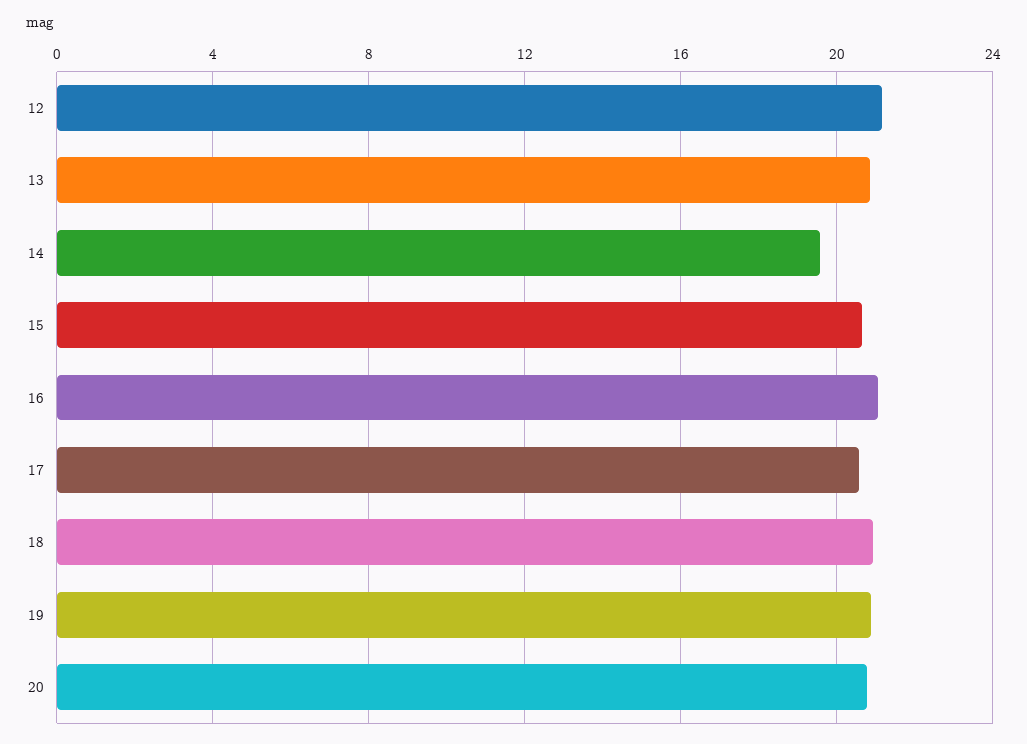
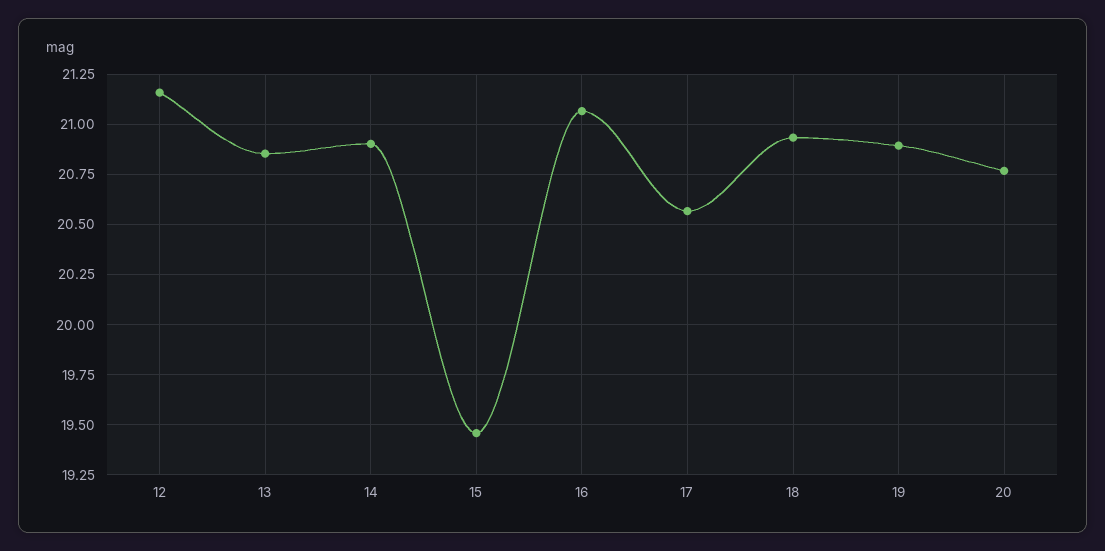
  {
    "12": 21.15,
    "13": 20.85,
-   "14": 19.5,
+   "14": 20.9,
-   "15": 20.5,
+   "15": 19.45,
    "16": 21.05,
    "17": 20.55,
    "18": 20.95,
    "19": 20.9,
    "20": 20.75
  }

